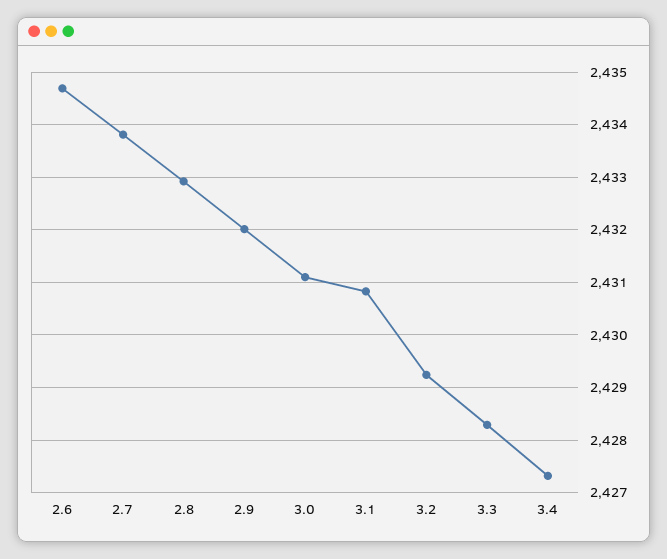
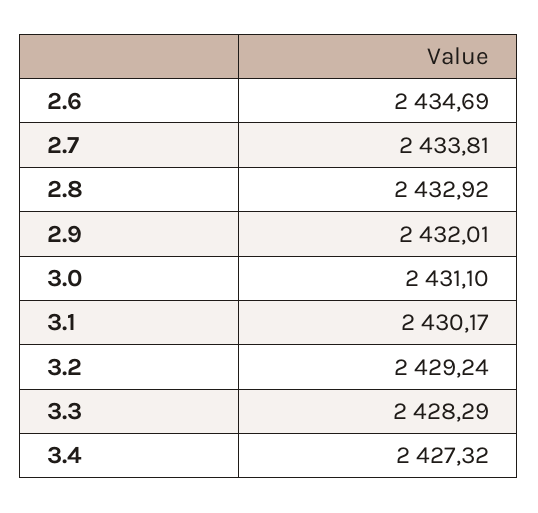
  {
    "2.6": 2434.69,
    "2.7": 2433.81,
    "2.8": 2432.92,
    "2.9": 2432.01,
    "3.0": 2431.1,
-   "3.1": 2430.8,
+   "3.1": 2430.17,
    "3.2": 2429.24,
    "3.3": 2428.29,
    "3.4": 2427.32
  }

